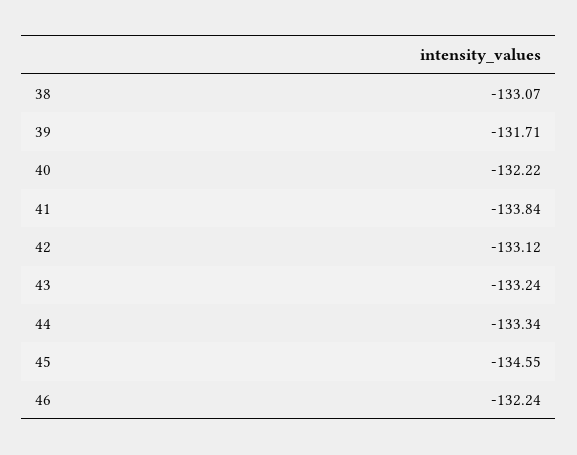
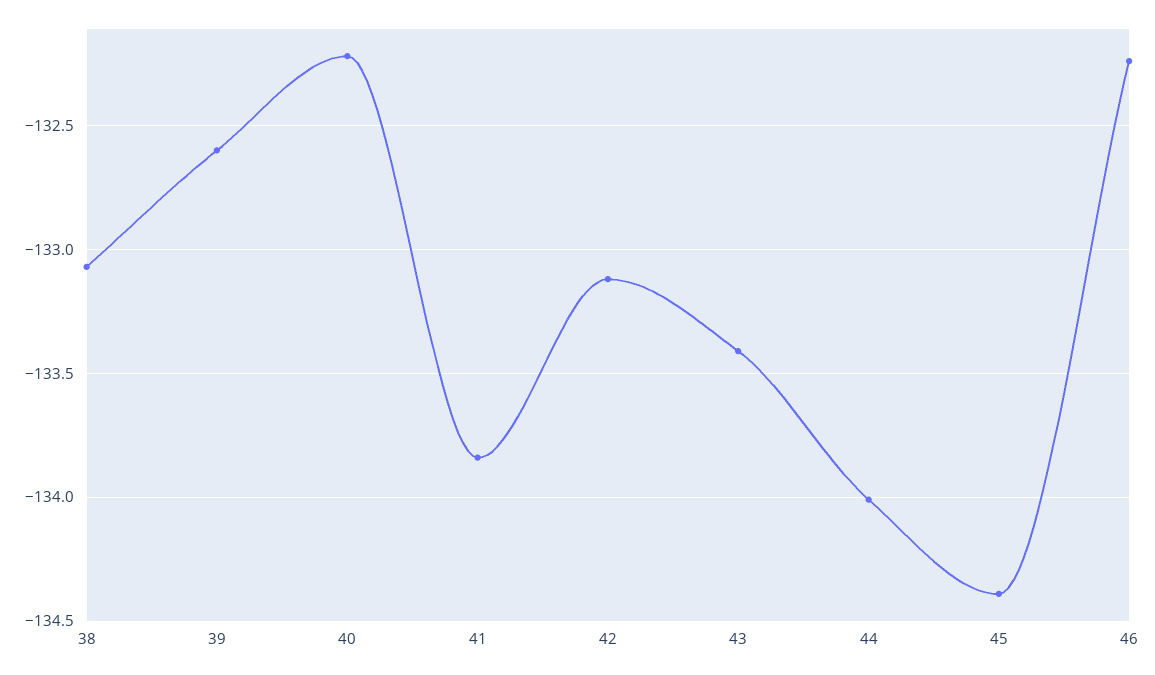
  {
    "38": -133.07,
-   "39": -131.71,
+   "39": -132.6,
    "40": -132.22,
    "41": -133.84,
    "42": -133.12,
-   "43": -133.24,
+   "43": -133.4,
-   "44": -133.34,
+   "44": -134,
-   "45": -134.55,
+   "45": -134.4,
    "46": -132.24
  }

